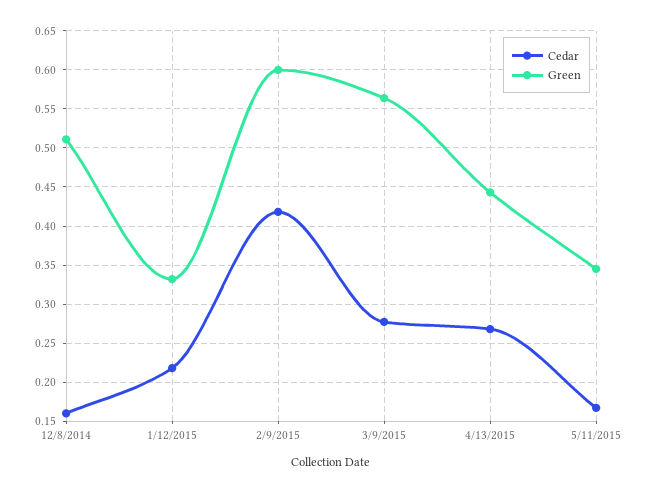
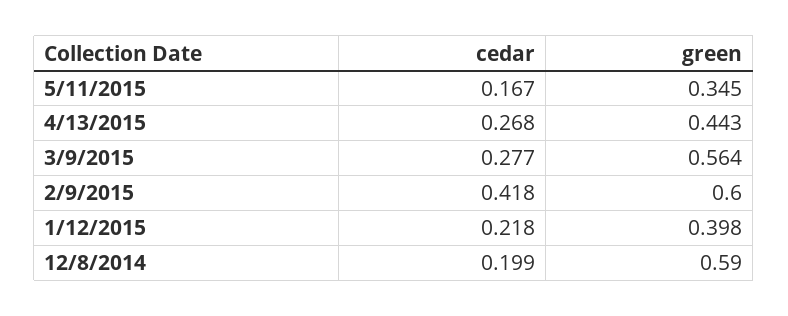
  {
    "Cedar": {
-     "12/8/2014": 0.16,
+     "12/8/2014": 0.199,
      "1/12/2015": 0.218,
      "2/9/2015": 0.418,
      "3/9/2015": 0.277,
      "4/13/2015": 0.268,
      "5/11/2015": 0.167
    },
    "Green": {
-     "12/8/2014": 0.51,
+     "12/8/2014": 0.59,
-     "1/12/2015": 0.33,
+     "1/12/2015": 0.398,
      "2/9/2015": 0.6,
      "3/9/2015": 0.564,
      "4/13/2015": 0.443,
      "5/11/2015": 0.345
    }
  }

